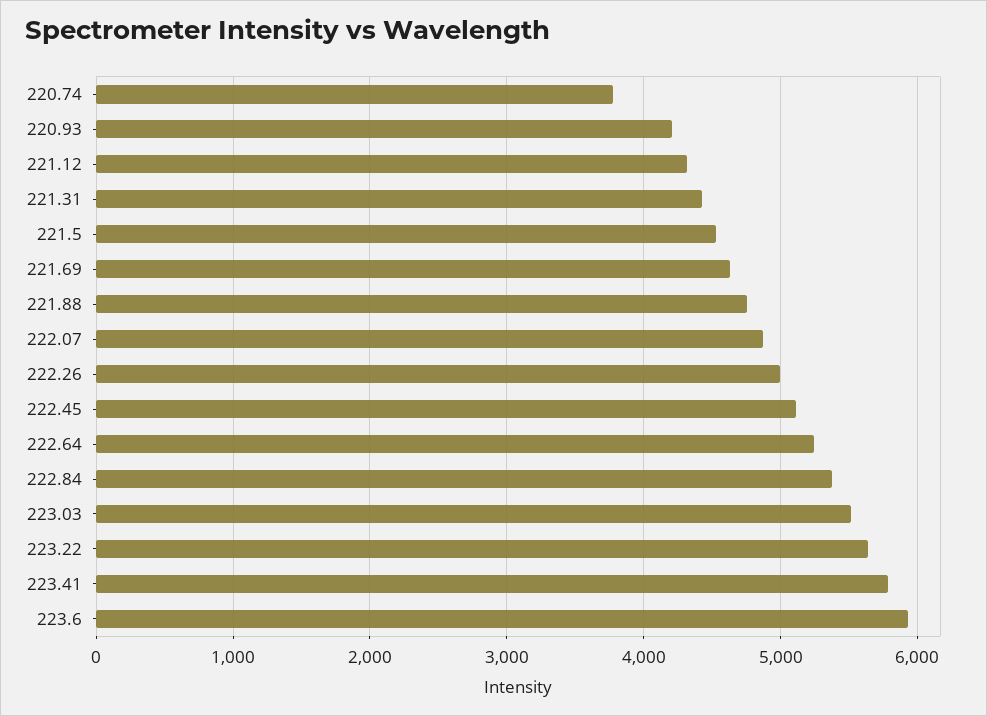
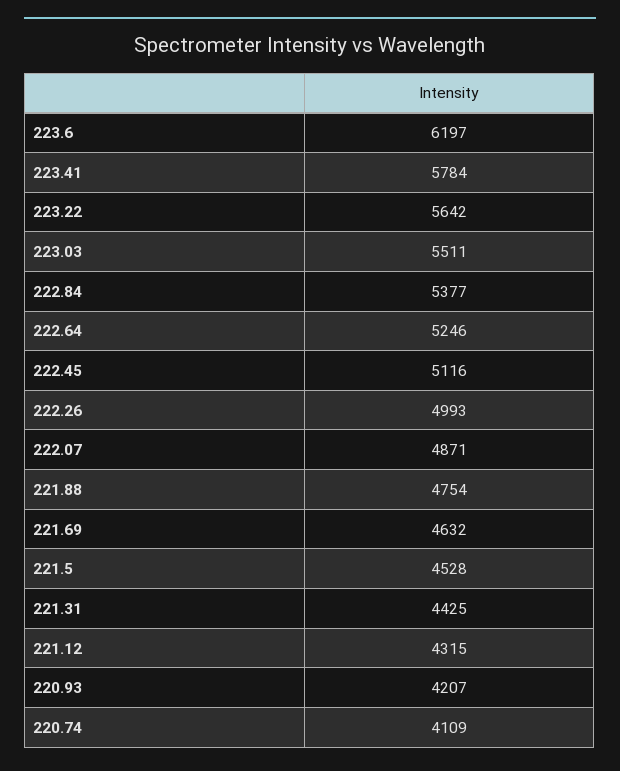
  {
-   "220.74": 3800,
+   "220.74": 4109,
    "220.93": 4207,
    "221.12": 4315,
    "221.31": 4425,
    "221.5": 4528,
    "221.69": 4632,
    "221.88": 4754,
    "222.07": 4871,
    "222.26": 4993,
    "222.45": 5116,
    "222.64": 5246,
    "222.84": 5377,
    "223.03": 5511,
    "223.22": 5642,
    "223.41": 5784,
-   "223.6": 5900
+   "223.6": 6197
  }

